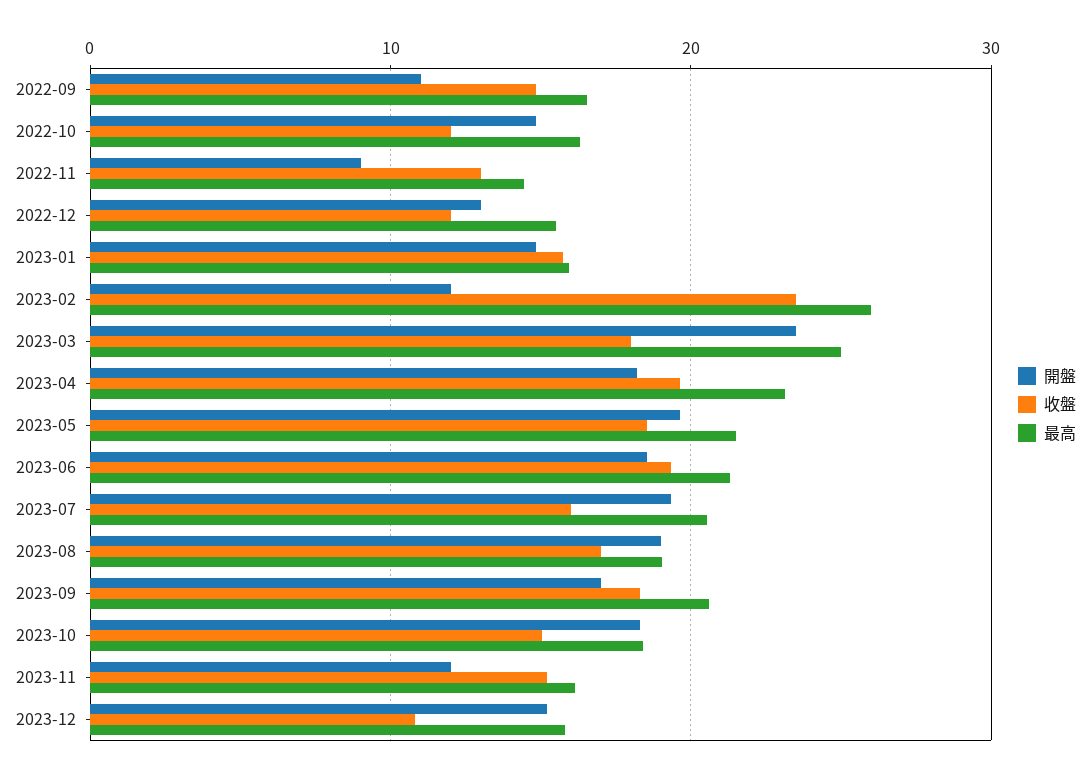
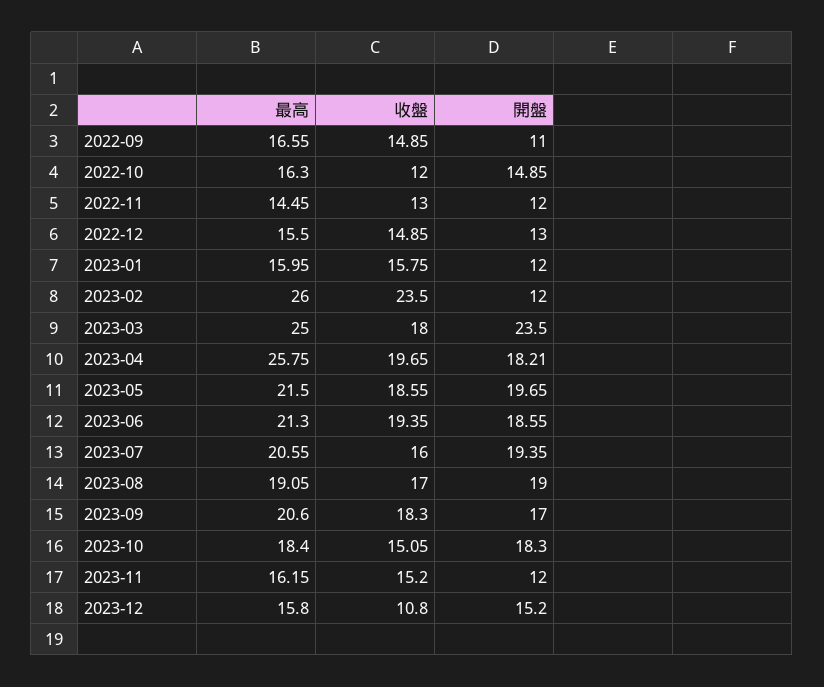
  {
    "開盤": {
      "2022-09": 11,
      "2022-10": 14.85,
-     "2022-11": 9,
+     "2022-11": 12,
      "2022-12": 13,
-     "2023-01": 15,
+     "2023-01": 12,
      "2023-02": 12,
      "2023-03": 23.5,
      "2023-04": 18.21,
      "2023-05": 19.65,
      "2023-06": 18.55,
      "2023-07": 19.35,
      "2023-08": 19,
      "2023-09": 17,
      "2023-10": 18.3,
      "2023-11": 12,
      "2023-12": 15.2
    },
    "收盤": {
      "2022-09": 14.85,
      "2022-10": 12,
      "2022-11": 13,
-     "2022-12": 12,
+     "2022-12": 14.85,
      "2023-01": 15.75,
      "2023-02": 23.5,
      "2023-03": 18,
      "2023-04": 19.65,
      "2023-05": 18.55,
      "2023-06": 19.35,
      "2023-07": 16,
      "2023-08": 17,
      "2023-09": 18.3,
      "2023-10": 15.05,
      "2023-11": 15.2,
      "2023-12": 10.8
    },
    "最高": {
      "2022-09": 16.55,
      "2022-10": 16.3,
      "2022-11": 14.45,
      "2022-12": 15.5,
      "2023-01": 15.95,
      "2023-02": 26,
      "2023-03": 25,
-     "2023-04": 23,
+     "2023-04": 25.75,
      "2023-05": 21.5,
      "2023-06": 21.3,
      "2023-07": 20.55,
      "2023-08": 19.05,
      "2023-09": 20.6,
      "2023-10": 18.4,
      "2023-11": 16.15,
      "2023-12": 15.8
    }
  }

